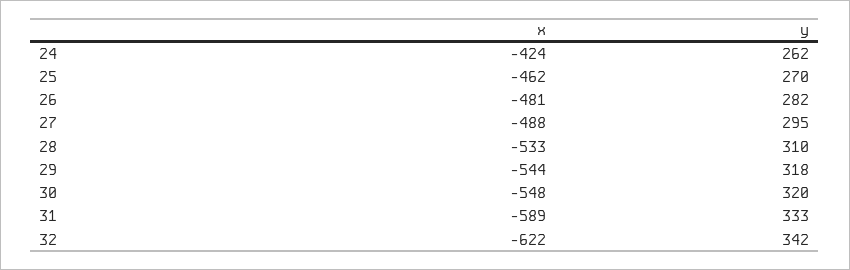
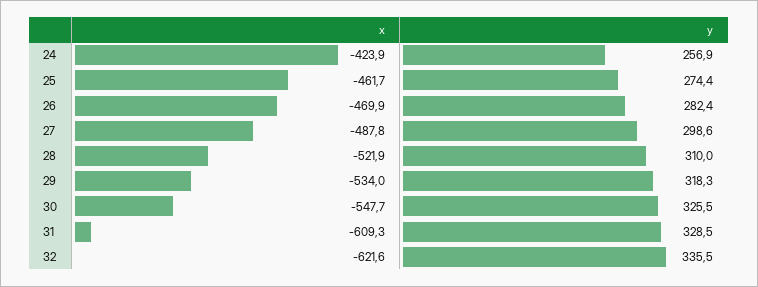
  {
    "x": {
      "24": -423.9,
      "25": -461.7,
-     "26": -481,
+     "26": -469.9,
      "27": -487.8,
-     "28": -533,
+     "28": -521.9,
-     "29": -544,
+     "29": -534,
      "30": -547.7,
-     "31": -589,
+     "31": -609.3,
      "32": -621.6
    },
    "y": {
-     "24": 262,
+     "24": 256.9,
-     "25": 270,
+     "25": 274.4,
      "26": 282.4,
-     "27": 295,
+     "27": 298.6,
      "28": 310,
      "29": 318.3,
-     "30": 320,
+     "30": 325.5,
-     "31": 333,
+     "31": 328.5,
-     "32": 342
+     "32": 335.5
    }
  }

